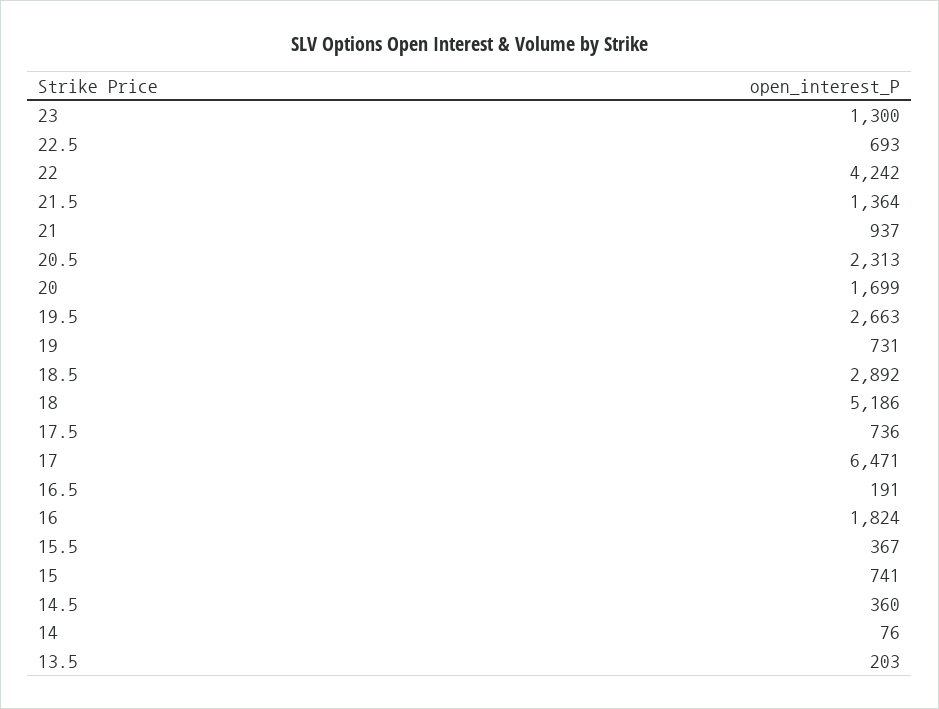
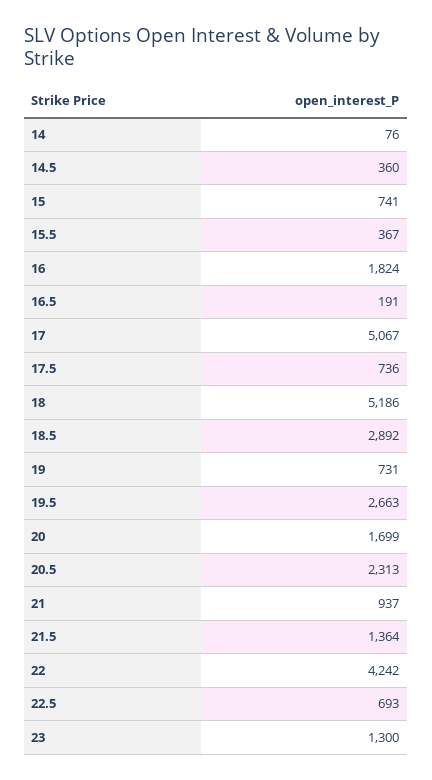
  {
    "23": 1300,
    "22.5": 693,
    "22": 4242,
    "21.5": 1364,
    "21": 937,
    "20.5": 2313,
    "20": 1699,
    "19.5": 2663,
    "19": 731,
    "18.5": 2892,
    "18": 5186,
    "17.5": 736,
-   "17": 6471,
+   "17": 5067,
    "16.5": 191,
    "16": 1824,
    "15.5": 367,
    "15": 741,
    "14.5": 360,
-   "14": 76,
+   "14": 76
-   "13.5": 203
  }

